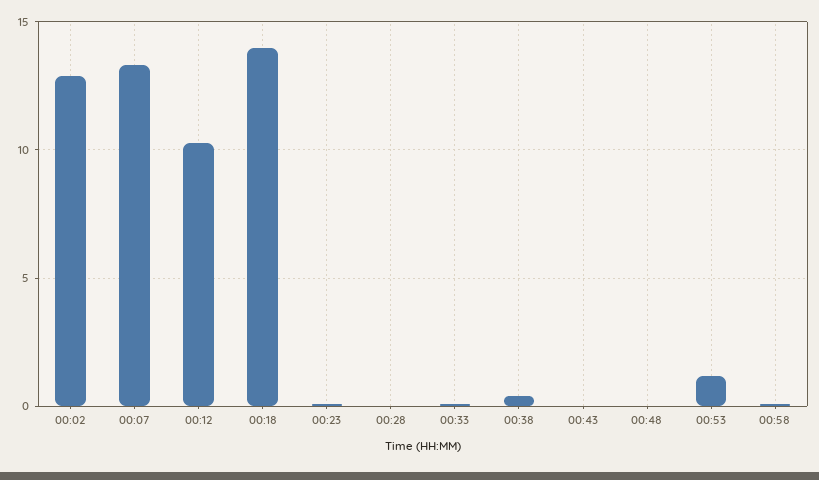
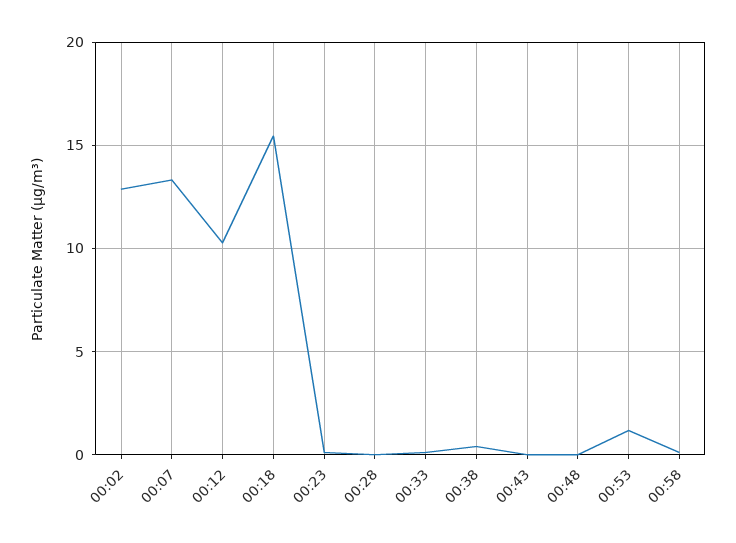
  {
    "00:02": 13,
    "00:07": 13.5,
    "00:12": 10.5,
-   "00:18": 14,
+   "00:18": 15.5,
    "00:23": 0,
    "00:28": 0,
    "00:33": 0,
    "00:38": 0.5,
    "00:43": 0,
    "00:48": 0,
    "00:53": 1,
    "00:58": 0
  }

